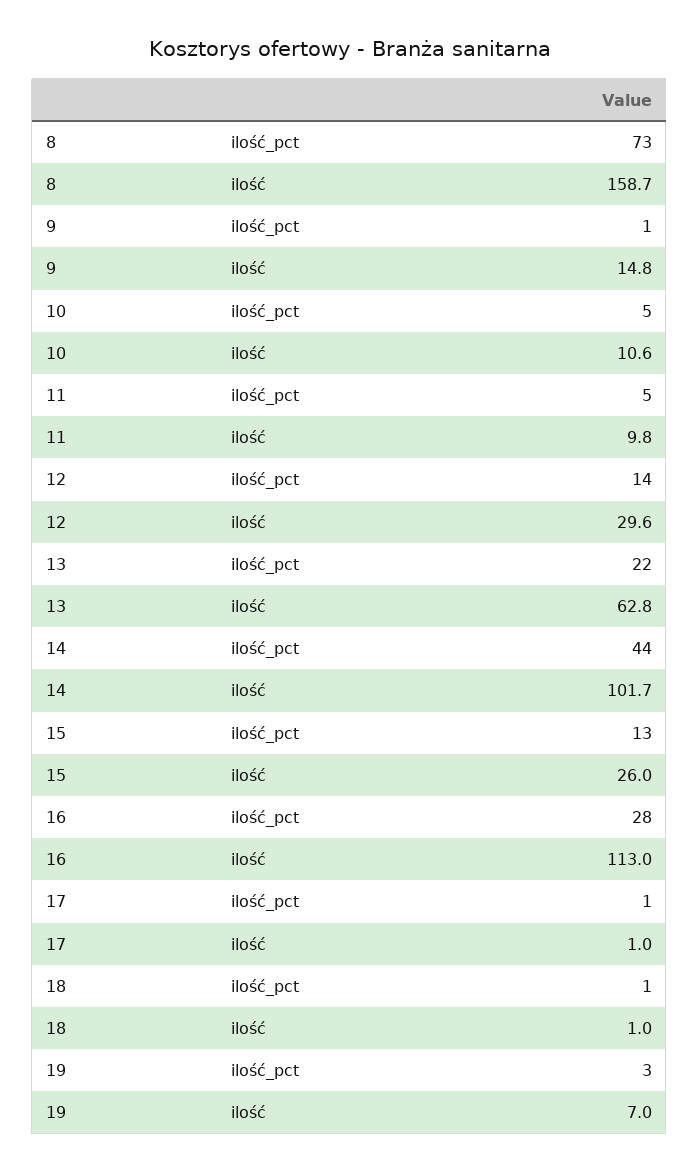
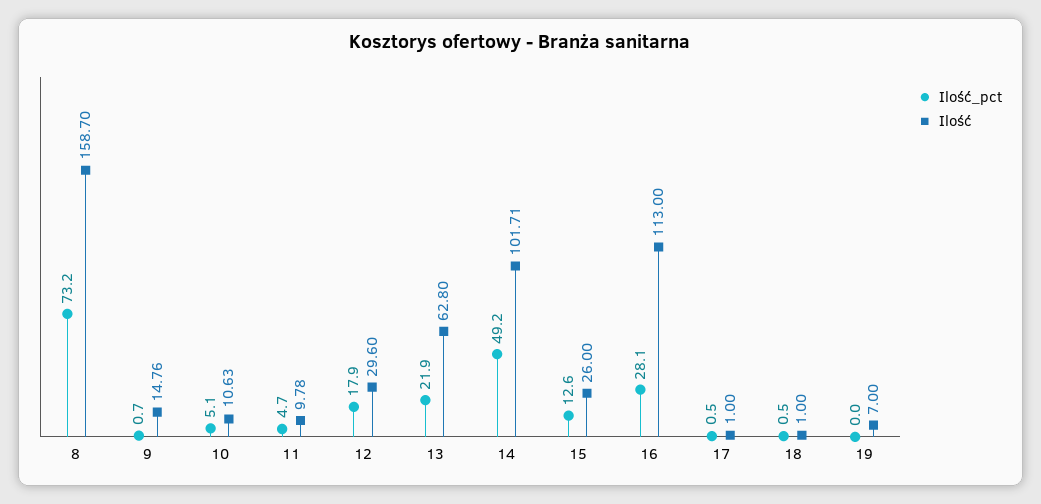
  {
    "ilość_pct": {
      "8": 73.2,
      "9": 0.7,
      "10": 5.1,
      "11": 4.7,
-     "12": 14,
+     "12": 17.9,
      "13": 21.9,
-     "14": 44,
+     "14": 49.2,
      "15": 12.6,
      "16": 28.1,
      "17": 0.5,
      "18": 0.5,
-     "19": 3
+     "19": 0
    },
    "ilość": {
      "8": 158.7,
      "9": 14.76,
      "10": 10.63,
      "11": 9.78,
      "12": 29.6,
      "13": 62.8,
      "14": 101.71,
      "15": 26,
      "16": 113,
      "17": 1,
      "18": 1,
      "19": 7
    }
  }

